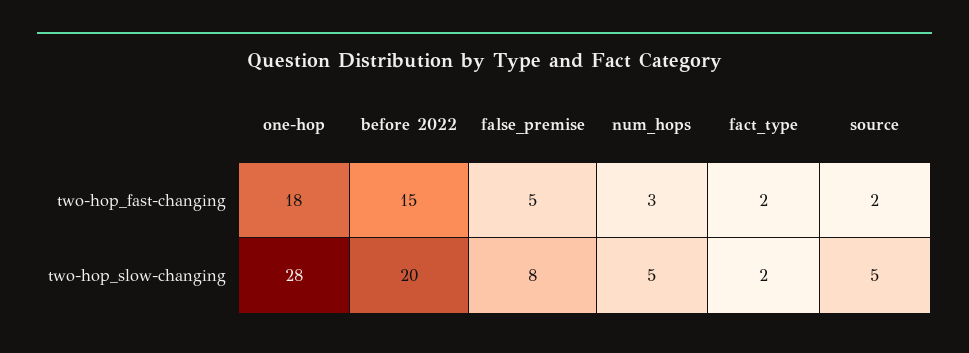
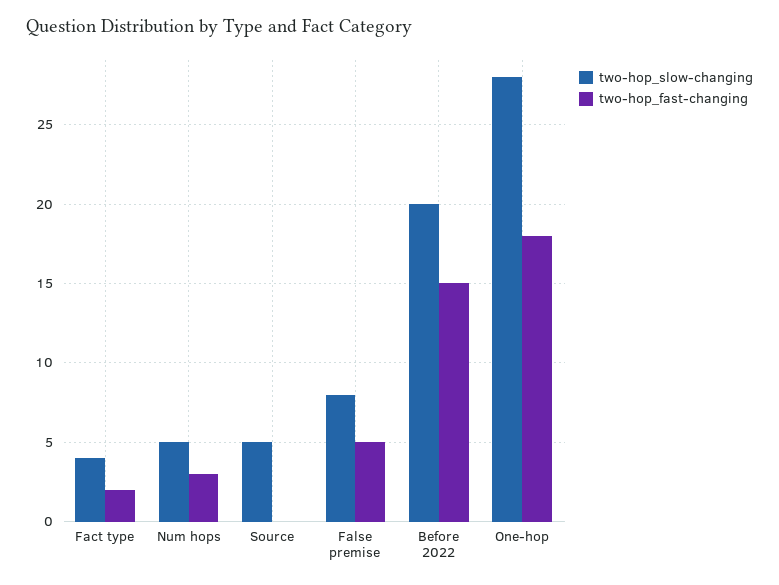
  {
    "two-hop_fast-changing": {
      "one-hop": 18,
      "before 2022": 15,
      "false_premise": 5,
      "num_hops": 3,
      "fact_type": 2,
-     "source": 2
+     "source": 0
    },
    "two-hop_slow-changing": {
      "one-hop": 28,
      "before 2022": 20,
      "false_premise": 8,
      "num_hops": 5,
-     "fact_type": 2,
+     "fact_type": 4,
      "source": 5
    }
  }

